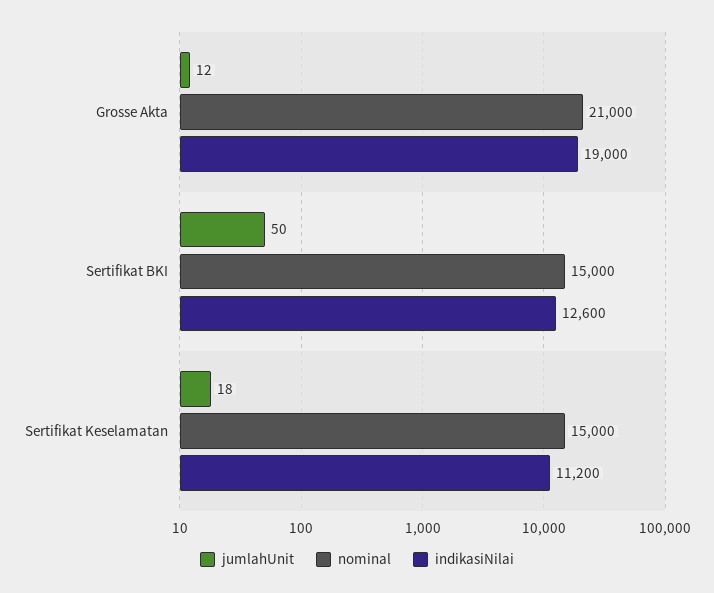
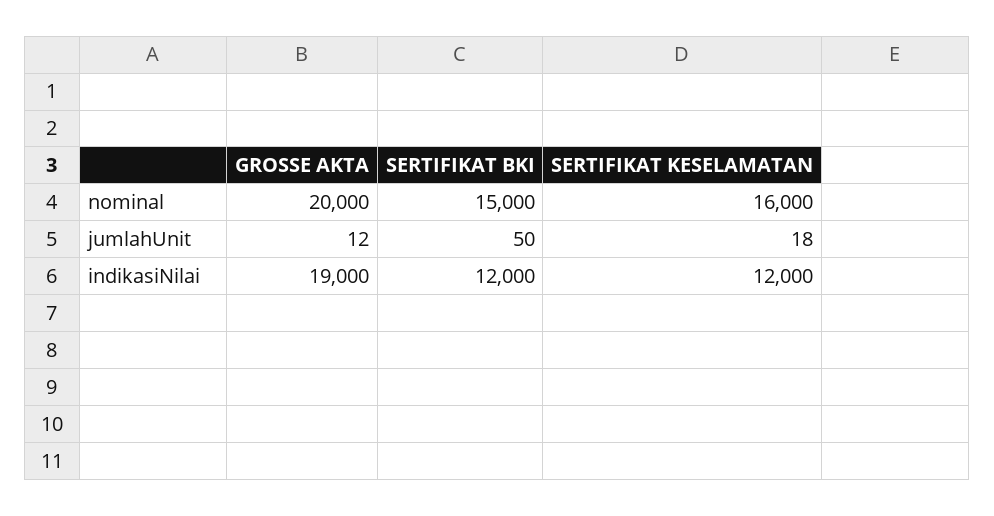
  {
    "jumlahUnit": {
      "Grosse Akta": 12,
      "Sertifikat BKI": 50,
      "Sertifikat Keselamatan": 18
    },
    "nominal": {
-     "Grosse Akta": 21000,
+     "Grosse Akta": 20000,
      "Sertifikat BKI": 15000,
-     "Sertifikat Keselamatan": 15000
+     "Sertifikat Keselamatan": 16000
    },
    "indikasiNilai": {
      "Grosse Akta": 19000,
-     "Sertifikat BKI": 12600,
+     "Sertifikat BKI": 12000,
-     "Sertifikat Keselamatan": 11200
+     "Sertifikat Keselamatan": 12000
    }
  }

